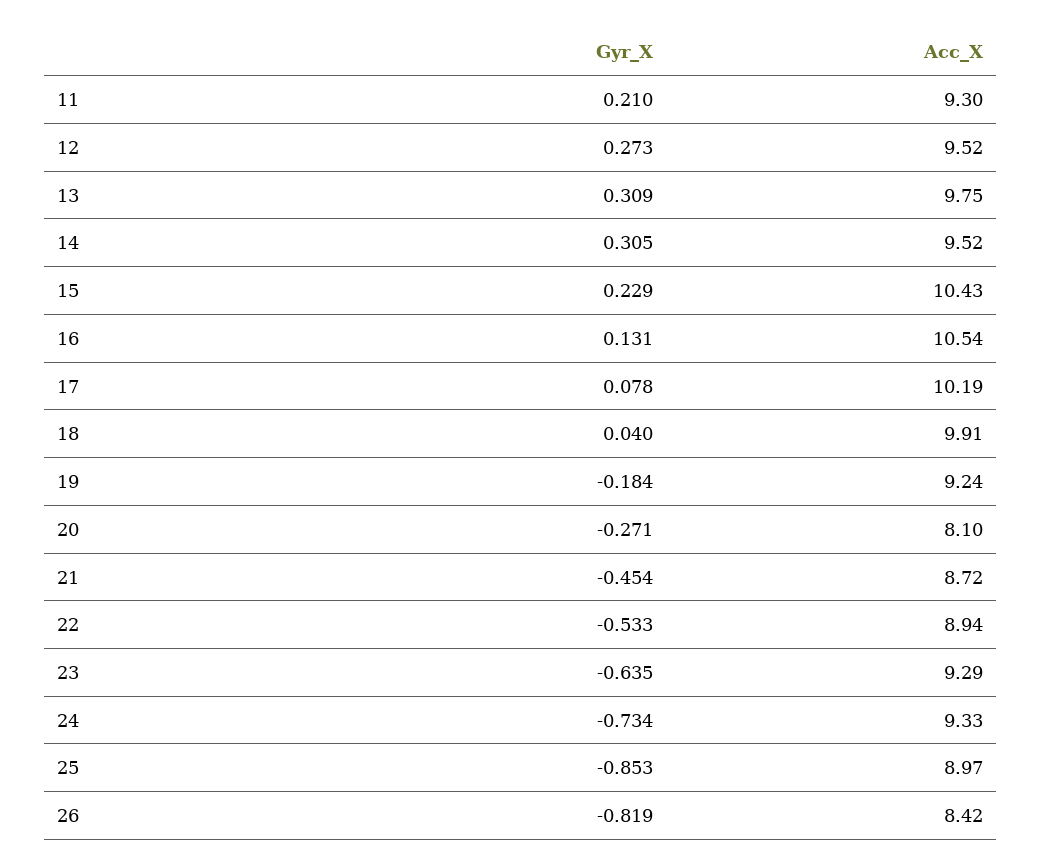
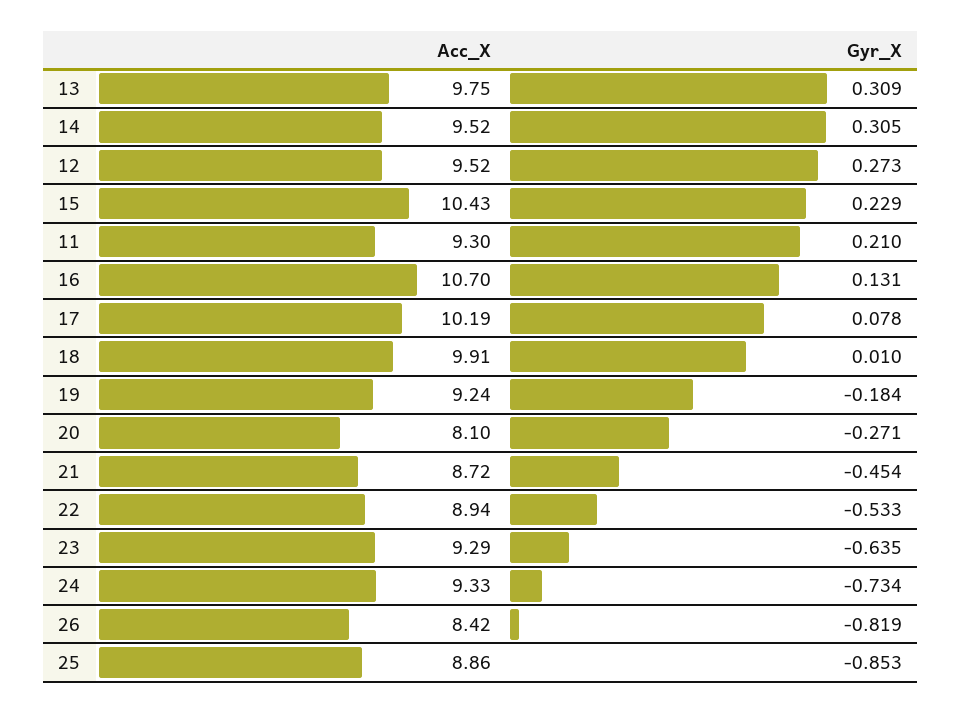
  {
    "Gyr_X": {
      "11": 0.21,
      "12": 0.273,
      "13": 0.309,
      "14": 0.305,
      "15": 0.229,
      "16": 0.131,
      "17": 0.078,
-     "18": 0.04,
+     "18": 0.01,
      "19": -0.184,
      "20": -0.271,
      "21": -0.454,
      "22": -0.533,
      "23": -0.635,
      "24": -0.734,
      "25": -0.853,
      "26": -0.819
    },
    "Acc_X": {
      "11": 9.3,
      "12": 9.52,
      "13": 9.75,
      "14": 9.52,
      "15": 10.43,
-     "16": 10.54,
+     "16": 10.7,
      "17": 10.19,
      "18": 9.91,
      "19": 9.24,
      "20": 8.1,
      "21": 8.72,
      "22": 8.94,
      "23": 9.29,
      "24": 9.33,
-     "25": 8.97,
+     "25": 8.86,
      "26": 8.42
    }
  }

